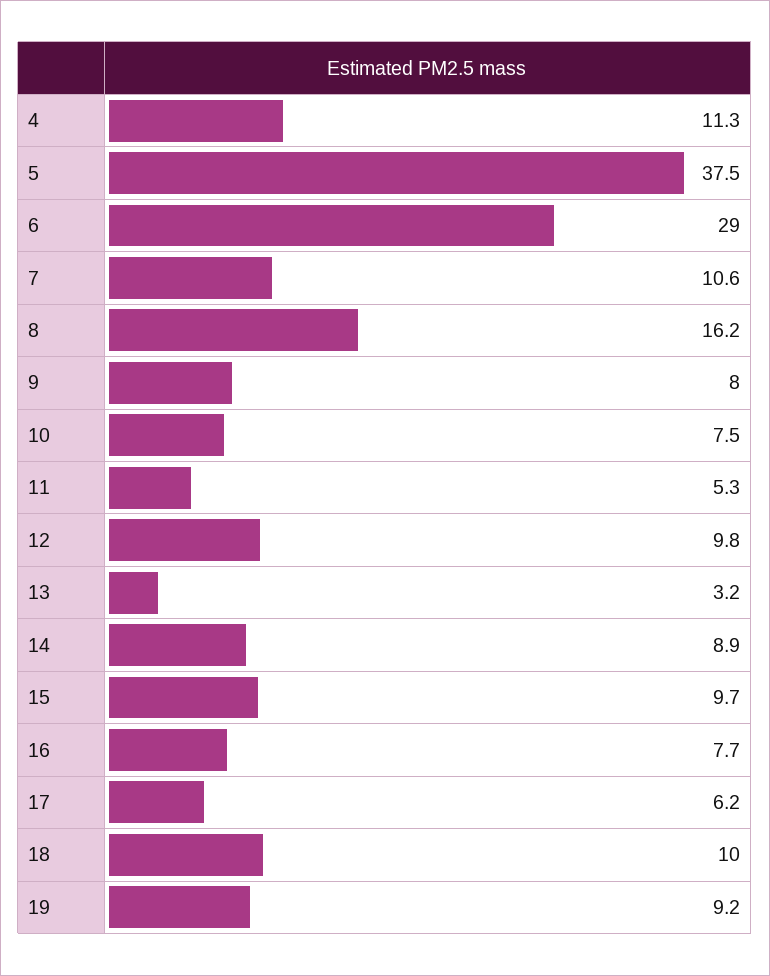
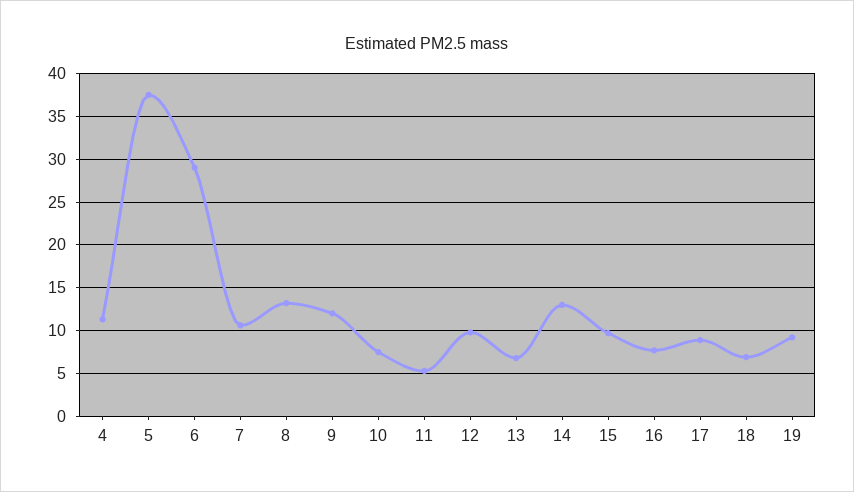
  {
    "4": 11.3,
    "5": 37.5,
    "6": 29,
    "7": 10.6,
-   "8": 16.2,
+   "8": 13,
-   "9": 8,
+   "9": 12,
    "10": 7.5,
    "11": 5.3,
    "12": 9.8,
-   "13": 3.2,
+   "13": 7,
-   "14": 8.9,
+   "14": 13,
    "15": 9.7,
    "16": 7.7,
-   "17": 6.2,
+   "17": 9,
-   "18": 10,
+   "18": 7,
    "19": 9.2
  }

